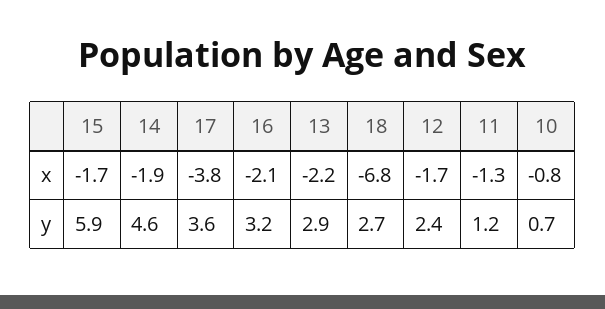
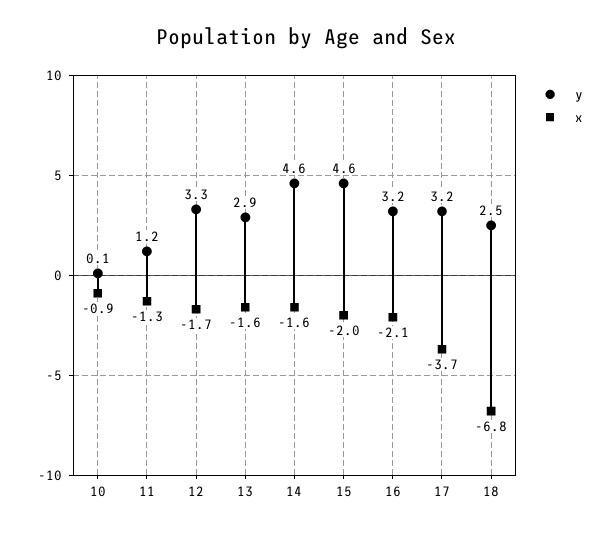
  {
    "x": {
-     "15": -1.7,
+     "15": -2,
-     "14": -1.9,
+     "14": -1.6,
-     "17": -3.8,
+     "17": -3.7,
      "16": -2.1,
-     "13": -2.2,
+     "13": -1.6,
      "18": -6.8,
      "12": -1.7,
      "11": -1.3,
-     "10": -0.8
+     "10": -0.9
    },
    "y": {
-     "15": 5.9,
+     "15": 4.6,
      "14": 4.6,
-     "17": 3.6,
+     "17": 3.2,
      "16": 3.2,
      "13": 2.9,
-     "18": 2.7,
+     "18": 2.5,
-     "12": 2.4,
+     "12": 3.3,
      "11": 1.2,
-     "10": 0.7
+     "10": 0.1
    }
  }

